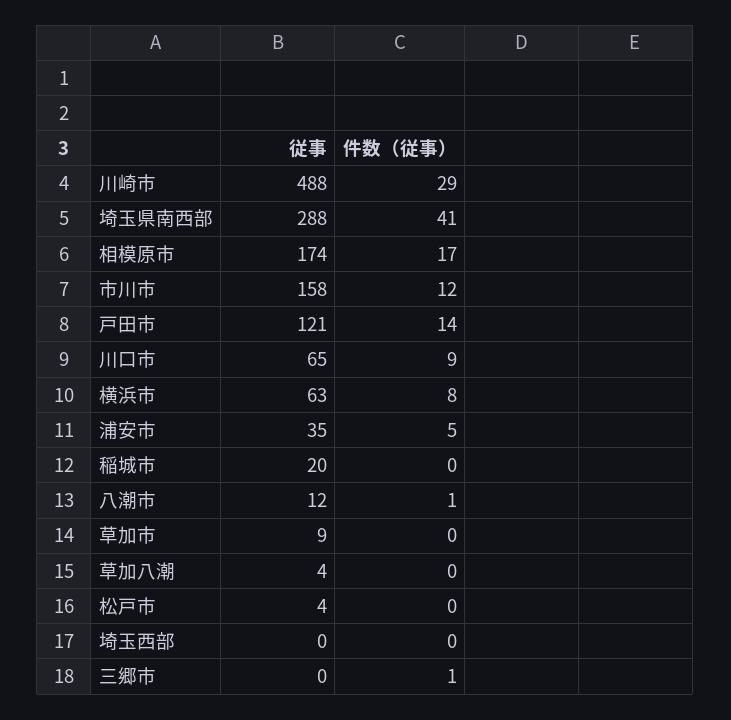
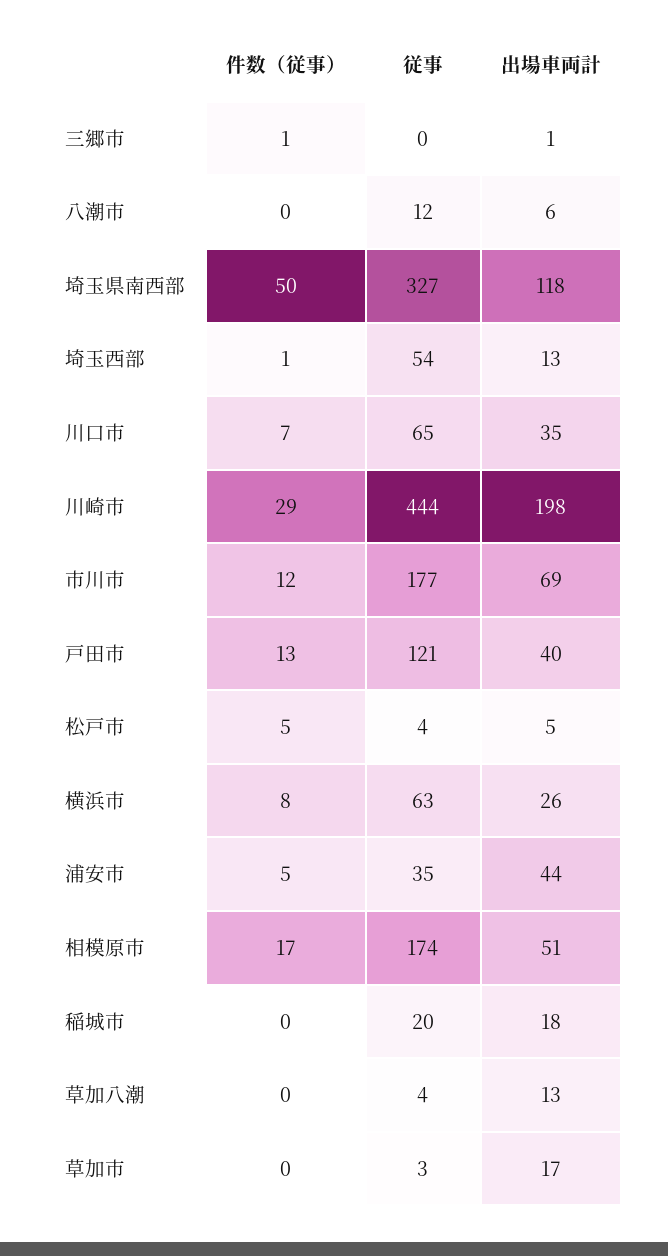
  {
    "従事": {
-     "川崎市": 488,
+     "川崎市": 444,
-     "埼玉県南西部": 288,
+     "埼玉県南西部": 327,
      "相模原市": 174,
-     "市川市": 158,
+     "市川市": 177,
      "戸田市": 121,
      "川口市": 65,
      "横浜市": 63,
      "浦安市": 35,
      "稲城市": 20,
      "八潮市": 12,
-     "草加市": 9,
+     "草加市": 3,
      "草加八潮": 4,
      "松戸市": 4,
-     "埼玉西部": 0,
+     "埼玉西部": 54,
      "三郷市": 0
    },
    "件数（従事）": {
      "川崎市": 29,
-     "埼玉県南西部": 41,
+     "埼玉県南西部": 50,
      "相模原市": 17,
      "市川市": 12,
-     "戸田市": 14,
+     "戸田市": 13,
-     "川口市": 9,
+     "川口市": 7,
      "横浜市": 8,
      "浦安市": 5,
      "稲城市": 0,
-     "八潮市": 1,
+     "八潮市": 0,
      "草加市": 0,
      "草加八潮": 0,
-     "松戸市": 0,
+     "松戸市": 5,
-     "埼玉西部": 0,
+     "埼玉西部": 1,
      "三郷市": 1
-   }
+   },
+   "出場車両計": {
+     "三郷市": 1,
+     "八潮市": 6,
+     "埼玉県南西部": 118,
+     "埼玉西部": 13,
+     "川口市": 35,
+     "川崎市": 198,
+     "市川市": 69,
+     "戸田市": 40,
+     "松戸市": 5,
+     "横浜市": 26,
+     "浦安市": 44,
+     "相模原市": 51,
+     "稲城市": 18,
+     "草加八潮": 13,
+     "草加市": 17
+   }
  }

